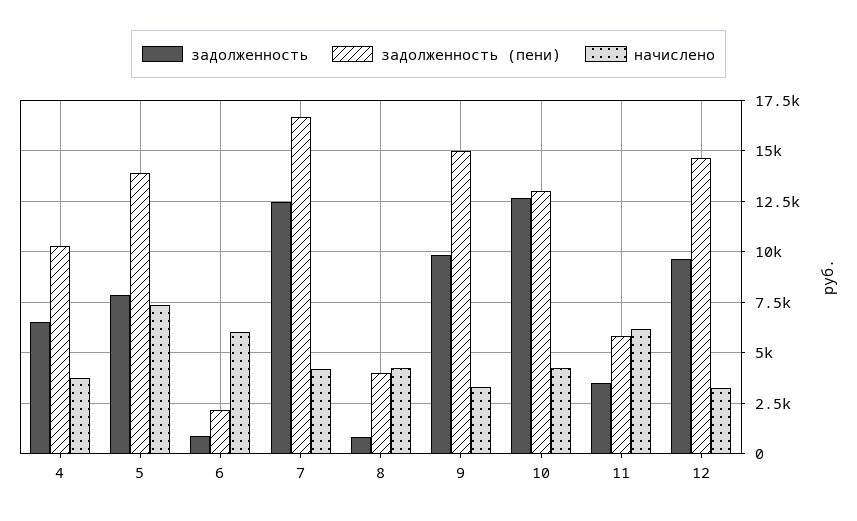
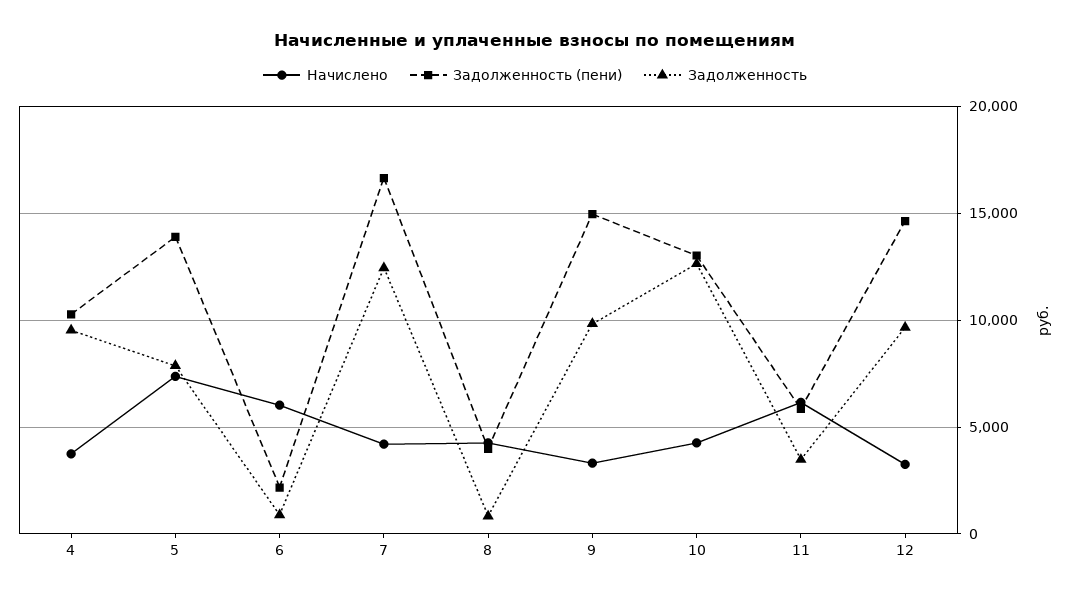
  {
    "задолженность": {
-     "4": 6500,
+     "4": 9500,
      "5": 8000,
      "6": 1000,
      "7": 12500,
      "8": 1000,
      "9": 10000,
      "10": 12500,
      "11": 3500,
      "12": 9500
    },
    "задолженность (пени)": {
      "4": 10500,
      "5": 14000,
      "6": 2000,
      "7": 16500,
      "8": 4000,
      "9": 15000,
      "10": 13000,
      "11": 6000,
      "12": 14500
    },
    "начислено": {
      "4": 3500,
      "5": 7500,
      "6": 6000,
      "7": 4000,
      "8": 4500,
      "9": 3500,
      "10": 4500,
      "11": 6000,
      "12": 3500
    }
  }

